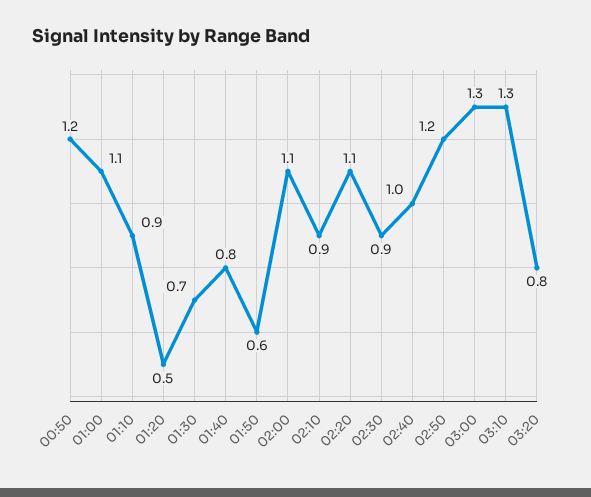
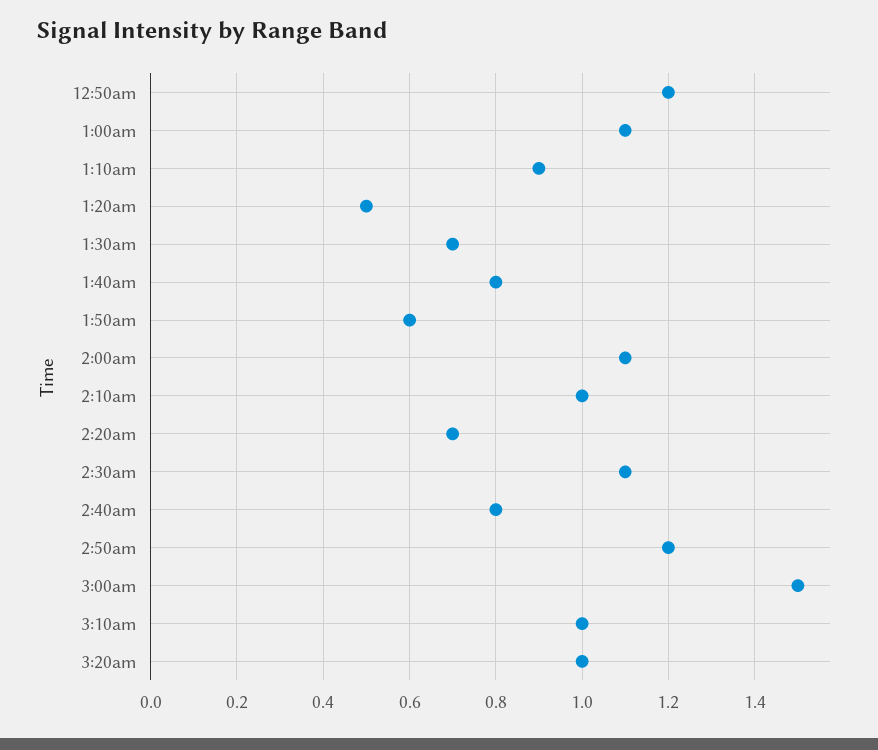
  {
    "00:50": 1.2,
    "01:00": 1.1,
    "01:10": 0.9,
    "01:20": 0.5,
    "01:30": 0.7,
    "01:40": 0.8,
    "01:50": 0.6,
    "02:00": 1.1,
-   "02:10": 0.9,
+   "02:10": 1,
-   "02:20": 1.1,
+   "02:20": 0.7,
-   "02:30": 0.9,
+   "02:30": 1.1,
-   "02:40": 1,
+   "02:40": 0.8,
    "02:50": 1.2,
-   "03:00": 1.3,
+   "03:00": 1.5,
-   "03:10": 1.3,
+   "03:10": 1,
-   "03:20": 0.8
+   "03:20": 1
  }

